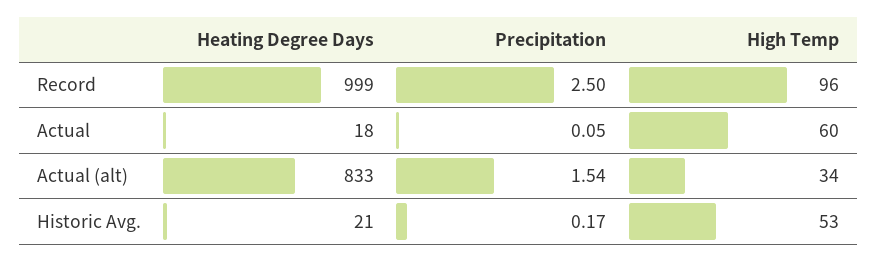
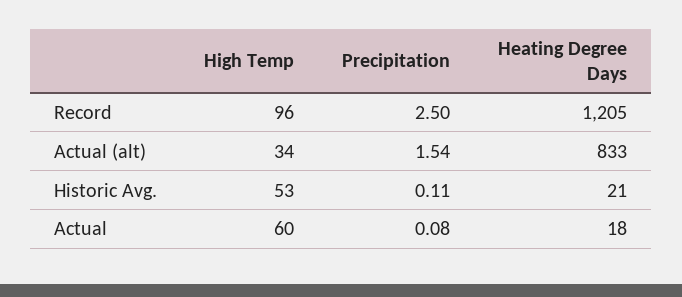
  {
    "Heating Degree Days": {
-     "Record": 999,
+     "Record": 1205,
      "Actual": 18,
      "Actual (alt)": 833,
      "Historic Avg.": 21
    },
    "Precipitation": {
      "Record": 2.5,
-     "Actual": 0.05,
+     "Actual": 0.08,
      "Actual (alt)": 1.54,
-     "Historic Avg.": 0.17
+     "Historic Avg.": 0.11
    },
    "High Temp": {
      "Record": 96,
      "Actual": 60,
      "Actual (alt)": 34,
      "Historic Avg.": 53
    }
  }

